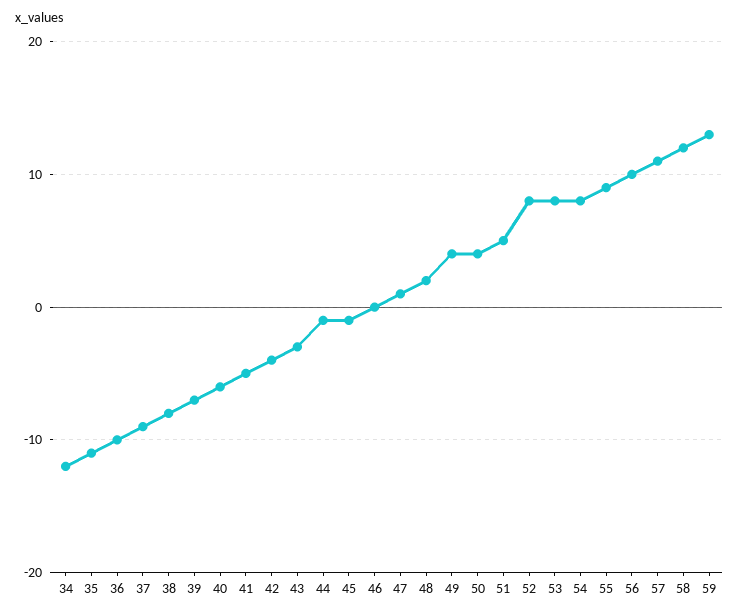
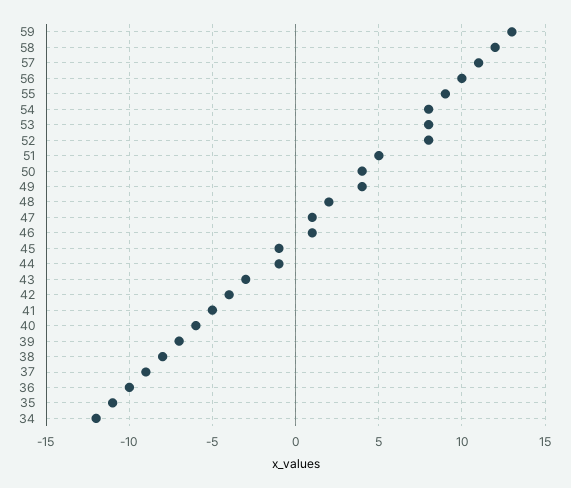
  {
    "34": -12,
    "35": -11,
    "36": -10,
    "37": -9,
    "38": -8,
    "39": -7,
    "40": -6,
    "41": -5,
    "42": -4,
    "43": -3,
    "44": -1,
    "45": -1,
-   "46": 0,
+   "46": 1,
    "47": 1,
    "48": 2,
    "49": 4,
    "50": 4,
    "51": 5,
    "52": 8,
    "53": 8,
    "54": 8,
    "55": 9,
    "56": 10,
    "57": 11,
    "58": 12,
    "59": 13
  }

